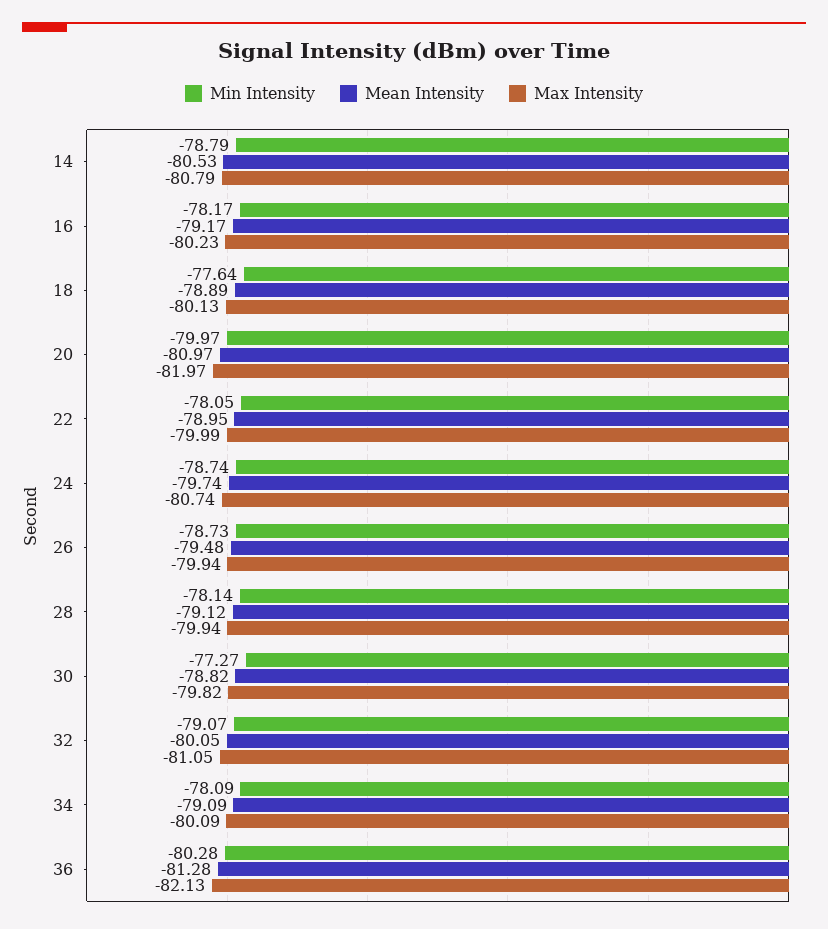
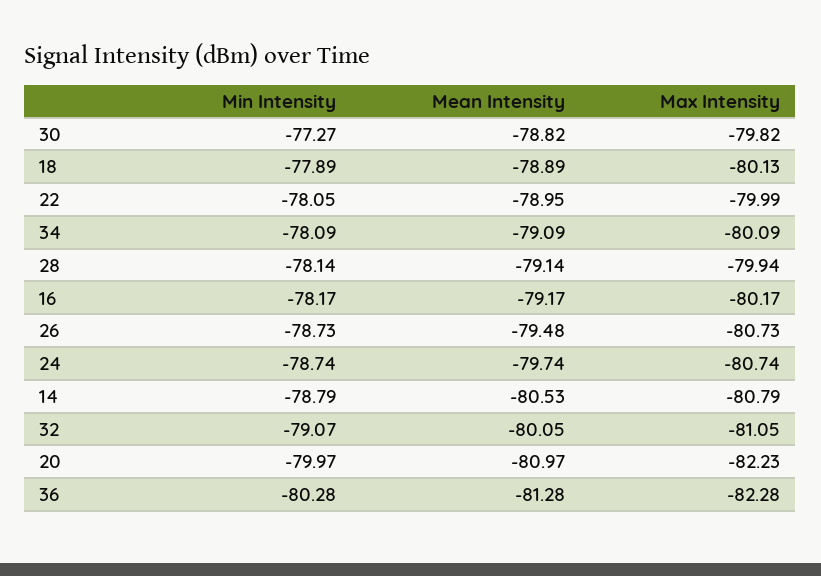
  {
    "Min Intensity": {
      "14": -78.79,
      "16": -78.17,
-     "18": -77.64,
+     "18": -77.89,
      "20": -79.97,
      "22": -78.05,
      "24": -78.74,
      "26": -78.73,
      "28": -78.14,
      "30": -77.27,
      "32": -79.07,
      "34": -78.09,
      "36": -80.28
    },
    "Mean Intensity": {
      "14": -80.53,
      "16": -79.17,
      "18": -78.89,
      "20": -80.97,
      "22": -78.95,
      "24": -79.74,
      "26": -79.48,
-     "28": -79.12,
+     "28": -79.14,
      "30": -78.82,
      "32": -80.05,
      "34": -79.09,
      "36": -81.28
    },
    "Max Intensity": {
      "14": -80.79,
-     "16": -80.23,
+     "16": -80.17,
      "18": -80.13,
-     "20": -81.97,
+     "20": -82.23,
      "22": -79.99,
      "24": -80.74,
-     "26": -79.94,
+     "26": -80.73,
      "28": -79.94,
      "30": -79.82,
      "32": -81.05,
      "34": -80.09,
-     "36": -82.13
+     "36": -82.28
    }
  }

